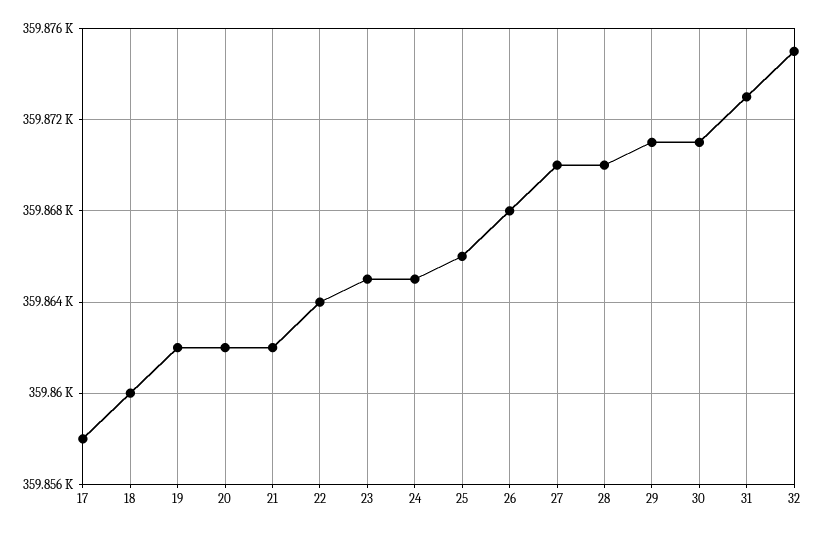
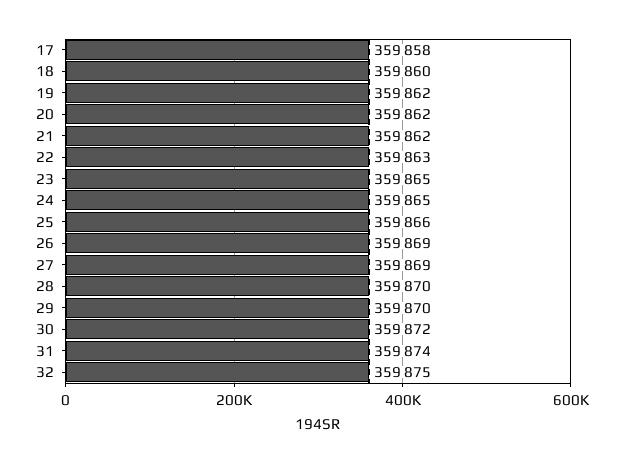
  {
    "17": 359858,
    "18": 359860,
    "19": 359862,
    "20": 359862,
    "21": 359862,
-   "22": 359864,
+   "22": 359863,
    "23": 359865,
    "24": 359865,
    "25": 359866,
-   "26": 359868,
+   "26": 359869,
-   "27": 359870,
+   "27": 359869,
    "28": 359870,
-   "29": 359871,
+   "29": 359870,
-   "30": 359871,
+   "30": 359872,
-   "31": 359873,
+   "31": 359874,
    "32": 359875
  }

